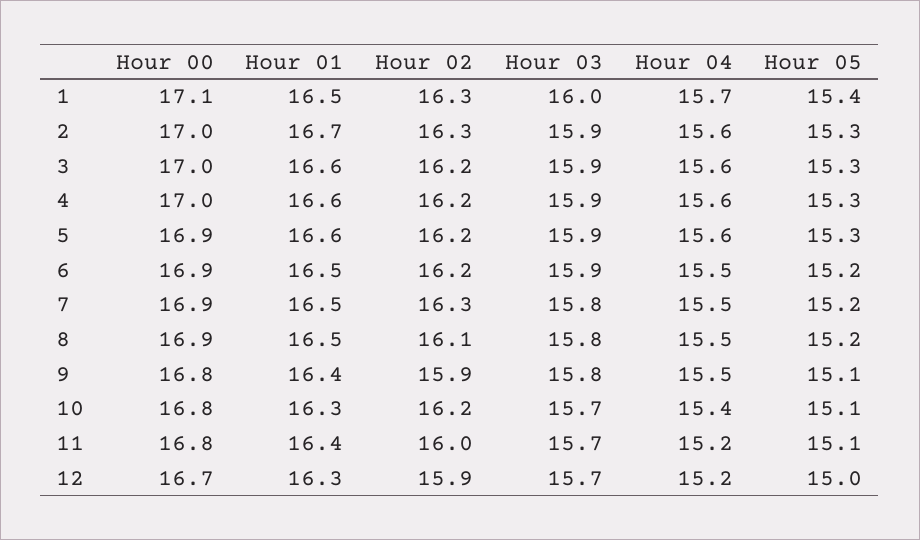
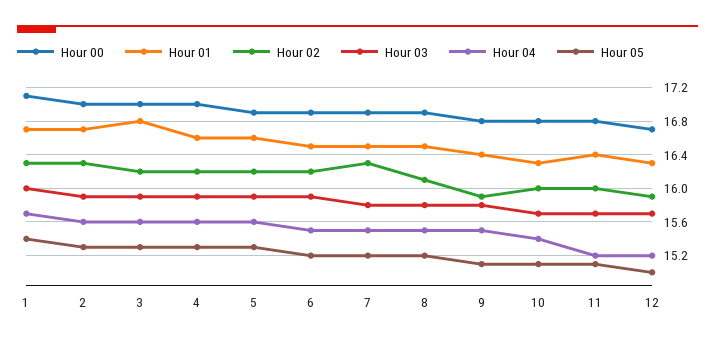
  {
    "Hour 00": {
      "1": 17.1,
      "2": 17,
      "3": 17,
      "4": 17,
      "5": 16.9,
      "6": 16.9,
      "7": 16.9,
      "8": 16.9,
      "9": 16.8,
      "10": 16.8,
      "11": 16.8,
      "12": 16.7
    },
    "Hour 01": {
-     "1": 16.5,
+     "1": 16.7,
      "2": 16.7,
-     "3": 16.6,
+     "3": 16.8,
      "4": 16.6,
      "5": 16.6,
      "6": 16.5,
      "7": 16.5,
      "8": 16.5,
      "9": 16.4,
      "10": 16.3,
      "11": 16.4,
      "12": 16.3
    },
    "Hour 02": {
      "1": 16.3,
      "2": 16.3,
      "3": 16.2,
      "4": 16.2,
      "5": 16.2,
      "6": 16.2,
      "7": 16.3,
      "8": 16.1,
      "9": 15.9,
-     "10": 16.2,
+     "10": 16,
      "11": 16,
      "12": 15.9
    },
    "Hour 03": {
      "1": 16,
      "2": 15.9,
      "3": 15.9,
      "4": 15.9,
      "5": 15.9,
      "6": 15.9,
      "7": 15.8,
      "8": 15.8,
      "9": 15.8,
      "10": 15.7,
      "11": 15.7,
      "12": 15.7
    },
    "Hour 04": {
      "1": 15.7,
      "2": 15.6,
      "3": 15.6,
      "4": 15.6,
      "5": 15.6,
      "6": 15.5,
      "7": 15.5,
      "8": 15.5,
      "9": 15.5,
      "10": 15.4,
      "11": 15.2,
      "12": 15.2
    },
    "Hour 05": {
      "1": 15.4,
      "2": 15.3,
      "3": 15.3,
      "4": 15.3,
      "5": 15.3,
      "6": 15.2,
      "7": 15.2,
      "8": 15.2,
      "9": 15.1,
      "10": 15.1,
      "11": 15.1,
      "12": 15
    }
  }

